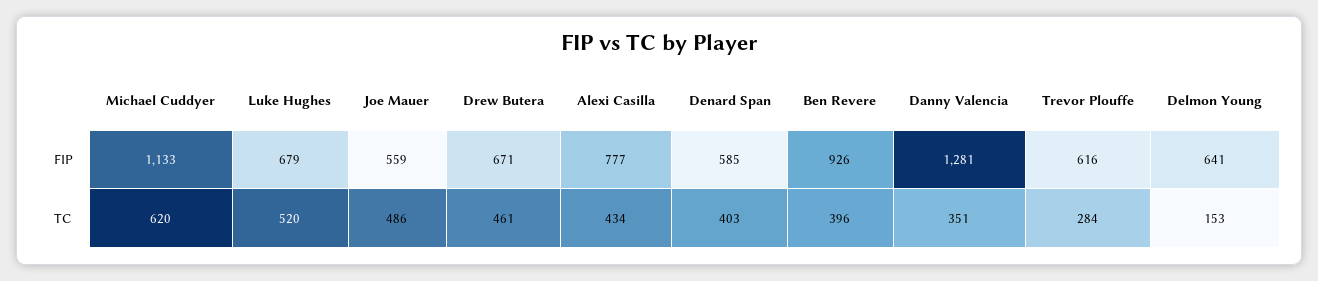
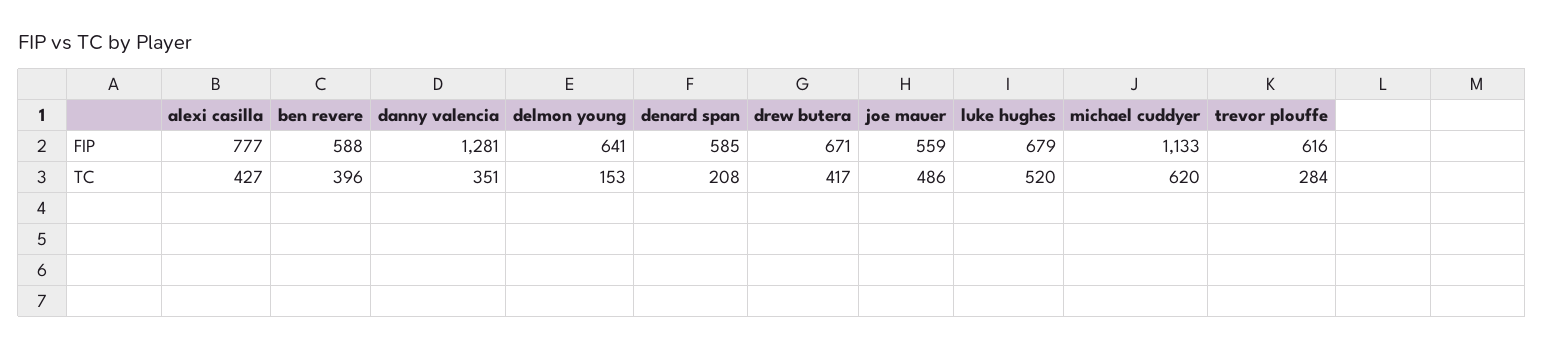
  {
    "Michael Cuddyer": {
      "FIP": 1133,
      "TC": 620
    },
    "Luke Hughes": {
      "FIP": 679,
      "TC": 520
    },
    "Joe Mauer": {
      "FIP": 559,
      "TC": 486
    },
    "Drew Butera": {
      "FIP": 671,
-     "TC": 461
+     "TC": 417
    },
    "Alexi Casilla": {
      "FIP": 777,
-     "TC": 434
+     "TC": 427
    },
    "Denard Span": {
      "FIP": 585,
-     "TC": 403
+     "TC": 208
    },
    "Ben Revere": {
-     "FIP": 926,
+     "FIP": 588,
      "TC": 396
    },
    "Danny Valencia": {
      "FIP": 1281,
      "TC": 351
    },
    "Trevor Plouffe": {
      "FIP": 616,
      "TC": 284
    },
    "Delmon Young": {
      "FIP": 641,
      "TC": 153
    }
  }

